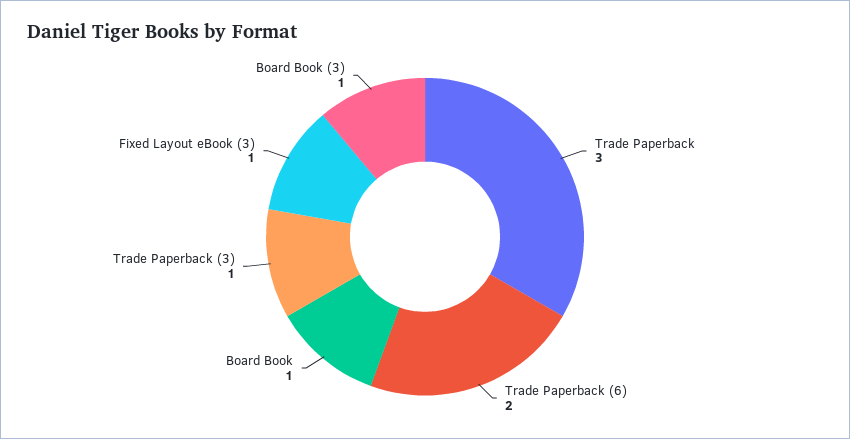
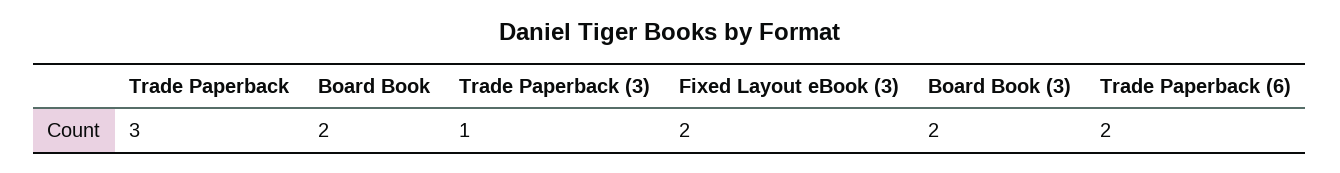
  {
    "Trade Paperback": 3,
    "Trade Paperback (6)": 2,
-   "Board Book": 1,
+   "Board Book": 2,
    "Trade Paperback (3)": 1,
-   "Fixed Layout eBook (3)": 1,
+   "Fixed Layout eBook (3)": 2,
-   "Board Book (3)": 1
+   "Board Book (3)": 2
  }

